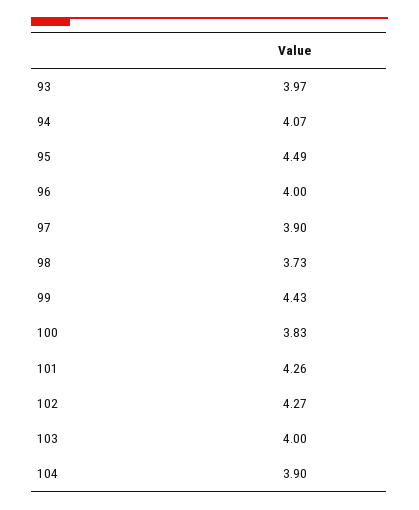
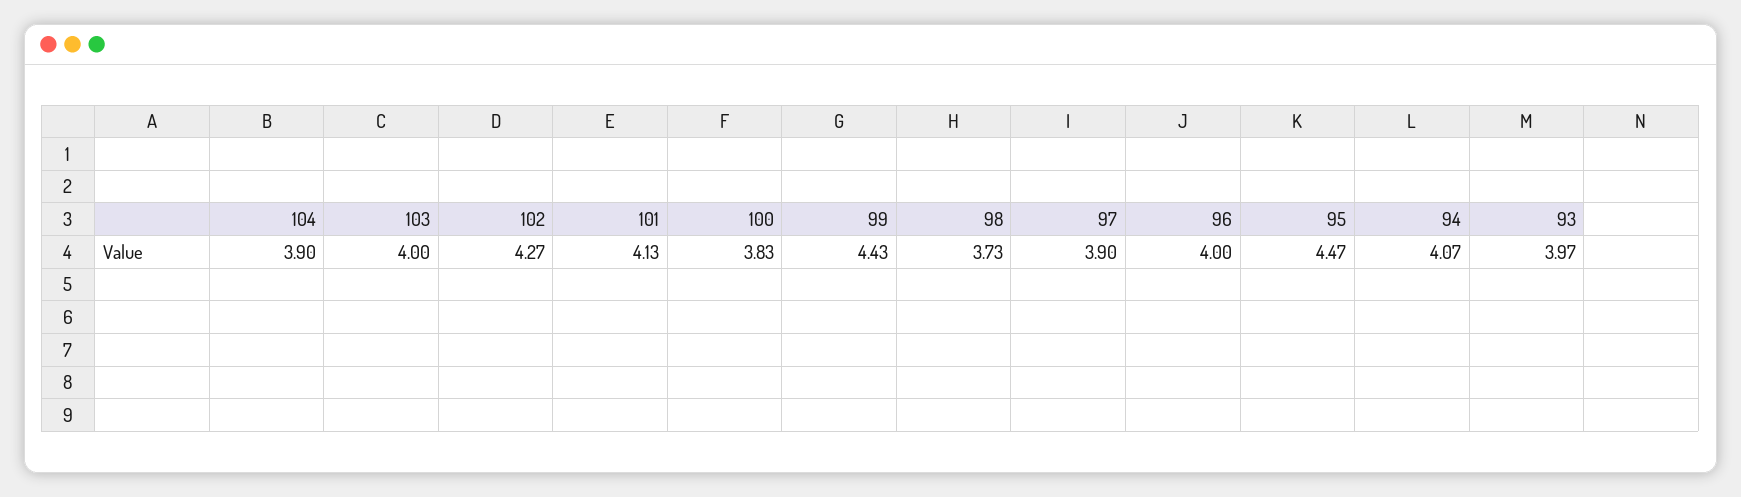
  {
    "93": 3.97,
    "94": 4.07,
-   "95": 4.49,
+   "95": 4.47,
    "96": 4,
    "97": 3.9,
    "98": 3.73,
    "99": 4.43,
    "100": 3.83,
-   "101": 4.26,
+   "101": 4.13,
    "102": 4.27,
    "103": 4,
    "104": 3.9
  }

